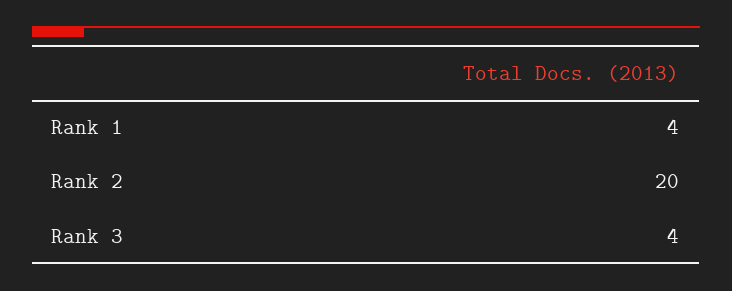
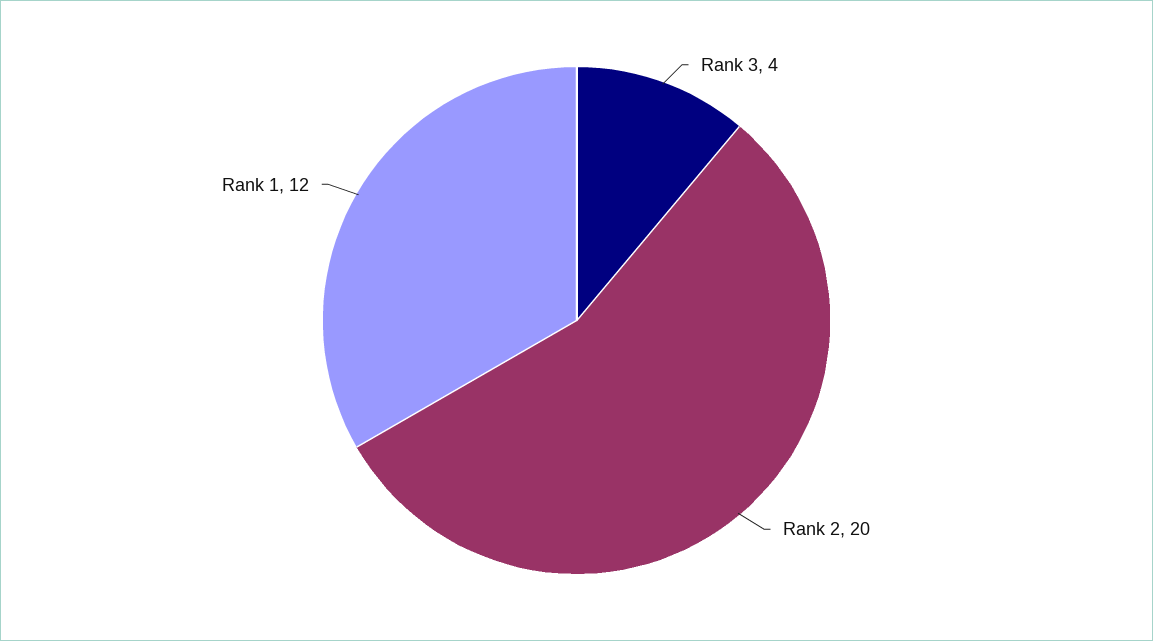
  {
-   "Rank 1": 4,
+   "Rank 1": 12,
    "Rank 2": 20,
    "Rank 3": 4
  }

